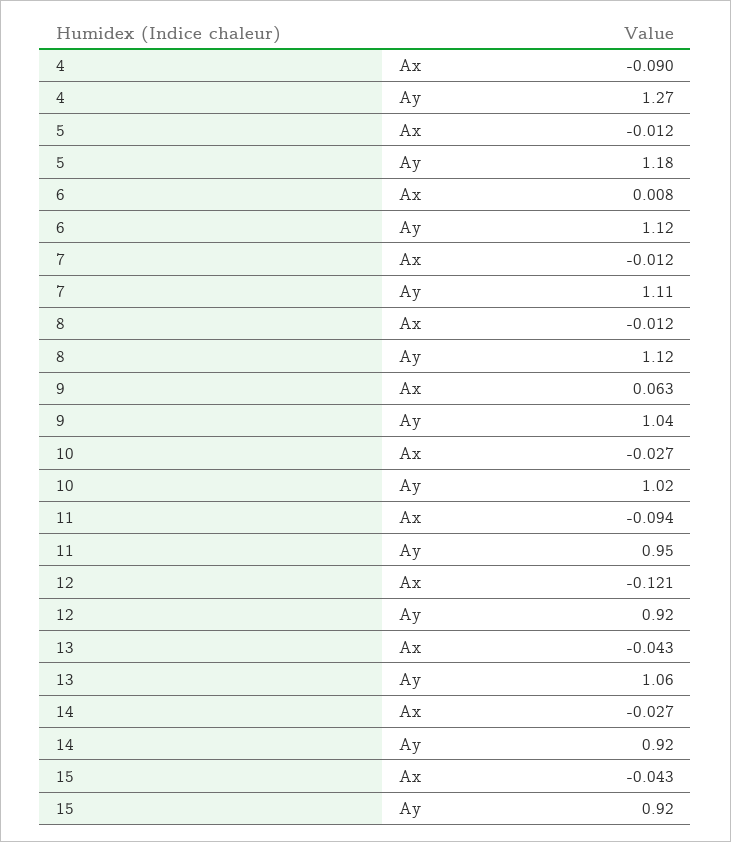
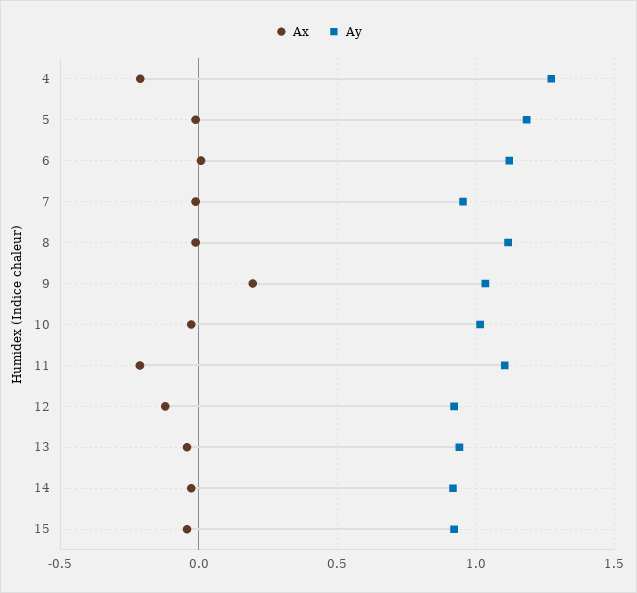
  {
    "Ax": {
-     "4": -0.09,
+     "4": -0.2,
      "5": -0.012,
      "6": 0.008,
      "7": -0.012,
      "8": -0.012,
-     "9": 0.063,
+     "9": 0.2,
      "10": -0.027,
-     "11": -0.094,
+     "11": -0.2,
      "12": -0.121,
      "13": -0.043,
      "14": -0.027,
      "15": -0.043
    },
    "Ay": {
      "4": 1.27,
      "5": 1.18,
      "6": 1.12,
-     "7": 1.11,
+     "7": 0.95,
      "8": 1.12,
      "9": 1.04,
      "10": 1.02,
-     "11": 0.95,
+     "11": 1.1,
      "12": 0.92,
-     "13": 1.06,
+     "13": 0.95,
      "14": 0.92,
      "15": 0.92
    }
  }

